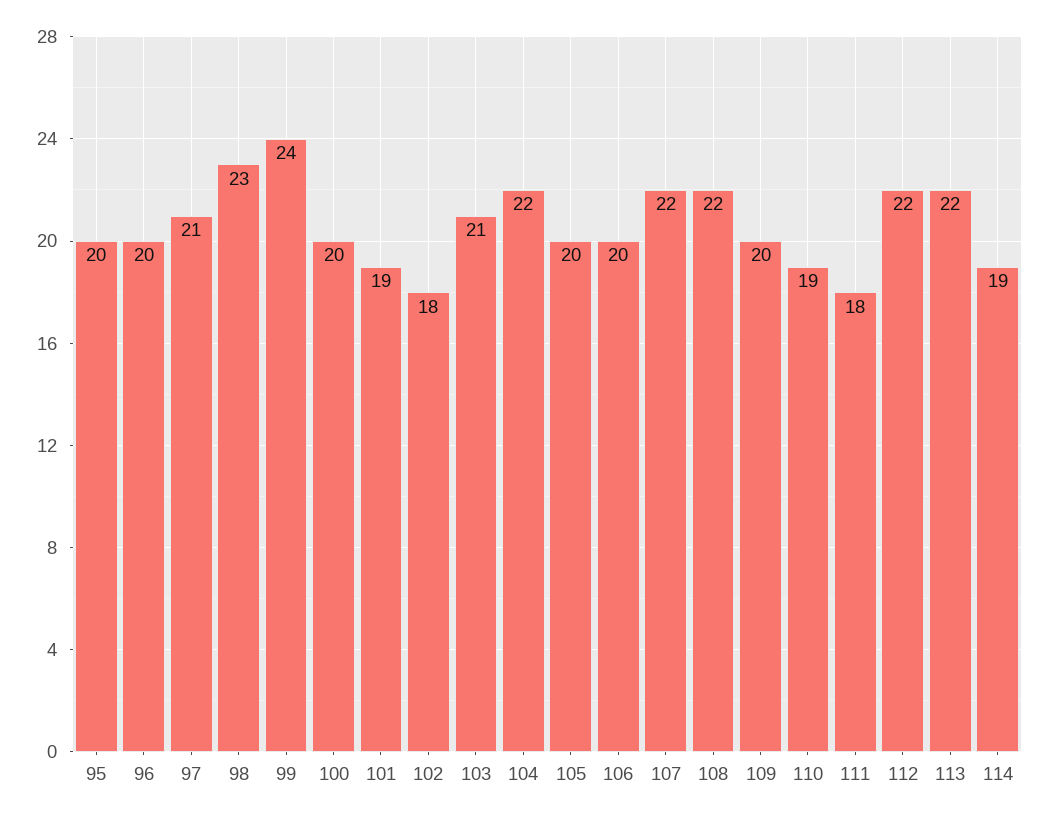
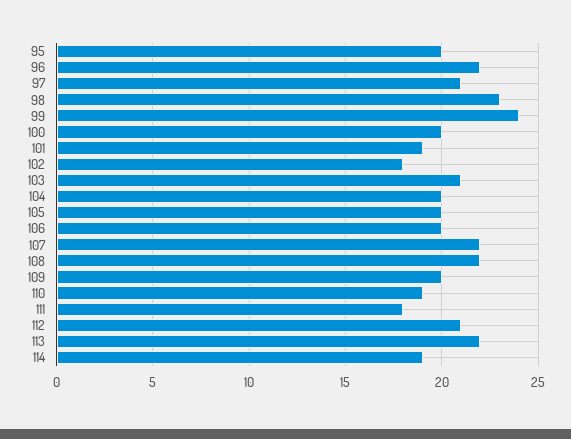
  {
    "95": 20,
-   "96": 20,
+   "96": 22,
    "97": 21,
    "98": 23,
    "99": 24,
    "100": 20,
    "101": 19,
    "102": 18,
    "103": 21,
-   "104": 22,
+   "104": 20,
    "105": 20,
    "106": 20,
    "107": 22,
    "108": 22,
    "109": 20,
    "110": 19,
    "111": 18,
-   "112": 22,
+   "112": 21,
    "113": 22,
    "114": 19
  }

